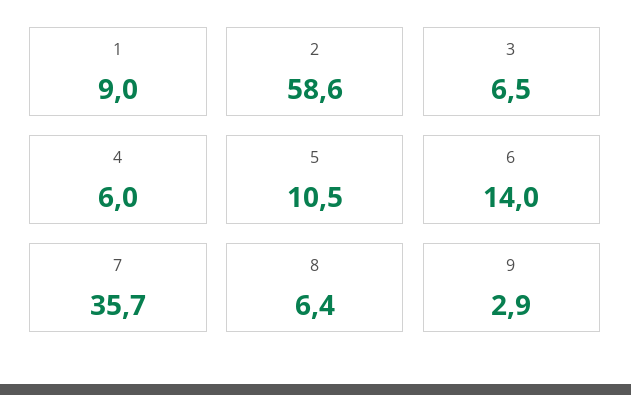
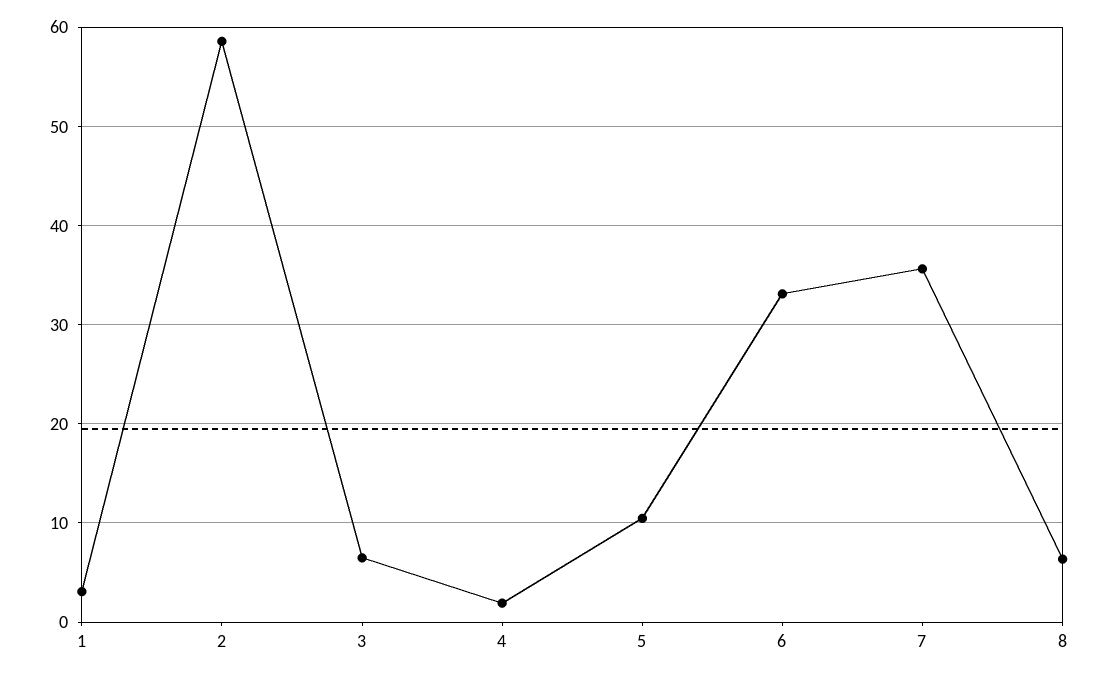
  {
-   "1": 9,
+   "1": 3,
    "2": 58.6,
    "3": 6.5,
-   "4": 6,
+   "4": 2,
    "5": 10.5,
-   "6": 14,
+   "6": 33,
    "7": 35.7,
-   "8": 6.4,
+   "8": 6.4
-   "9": 2.9
  }

